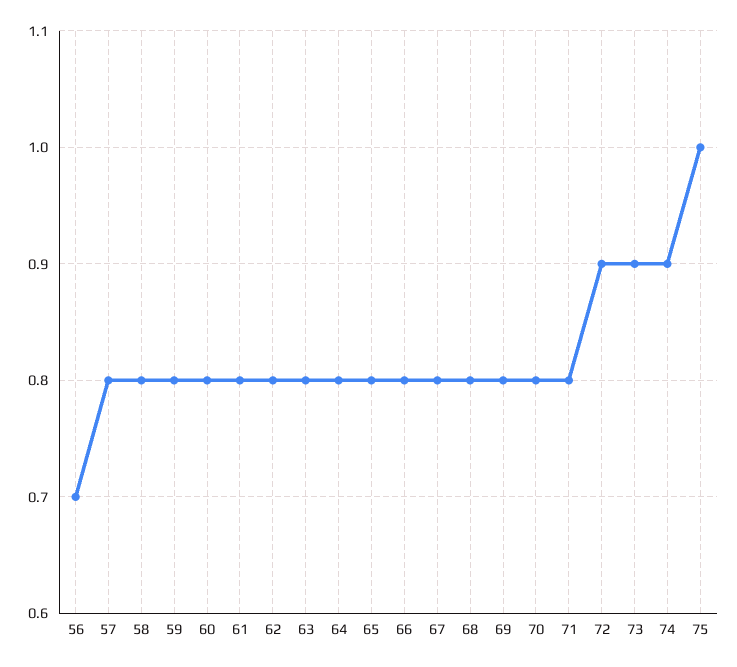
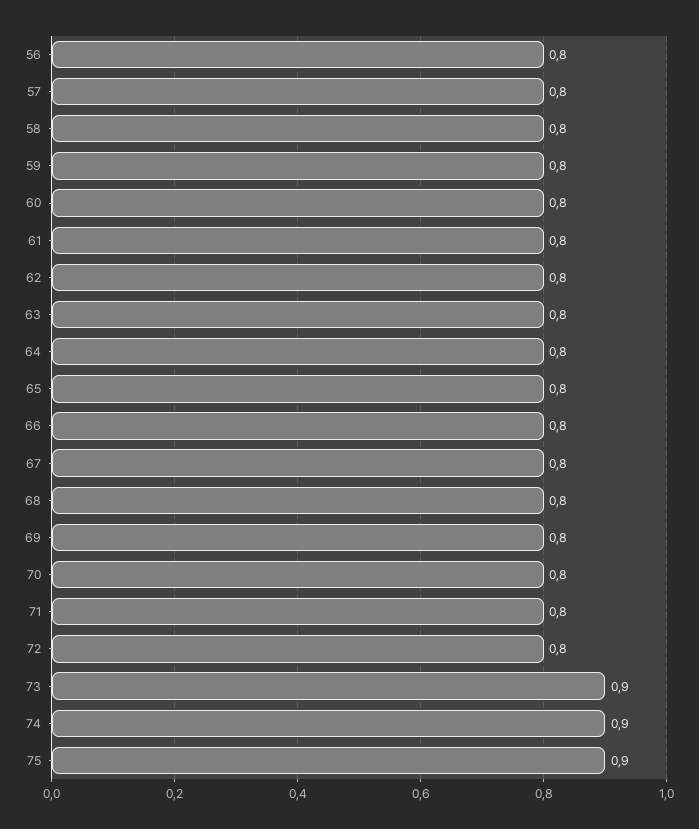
  {
-   "56": 0.7,
+   "56": 0.8,
    "57": 0.8,
    "58": 0.8,
    "59": 0.8,
    "60": 0.8,
    "61": 0.8,
    "62": 0.8,
    "63": 0.8,
    "64": 0.8,
    "65": 0.8,
    "66": 0.8,
    "67": 0.8,
    "68": 0.8,
    "69": 0.8,
    "70": 0.8,
    "71": 0.8,
-   "72": 0.9,
+   "72": 0.8,
    "73": 0.9,
    "74": 0.9,
-   "75": 1
+   "75": 0.9
  }

